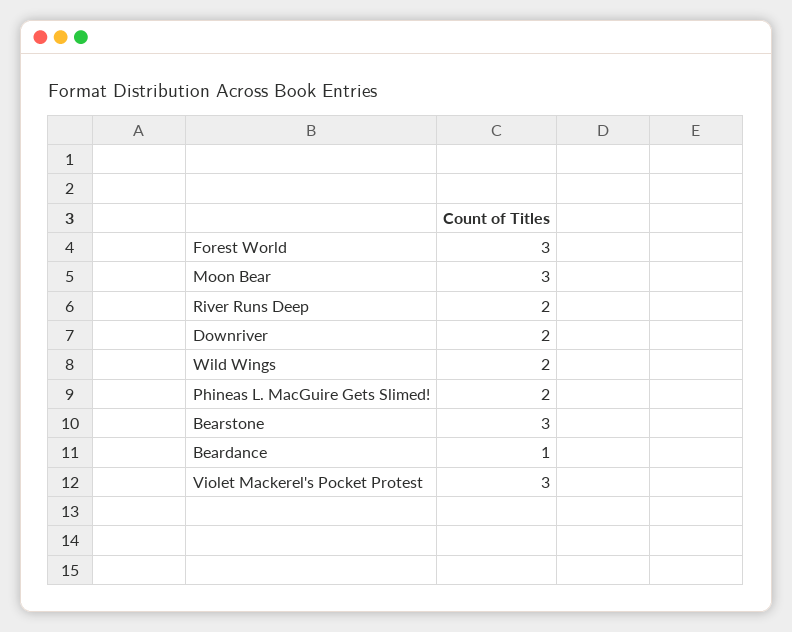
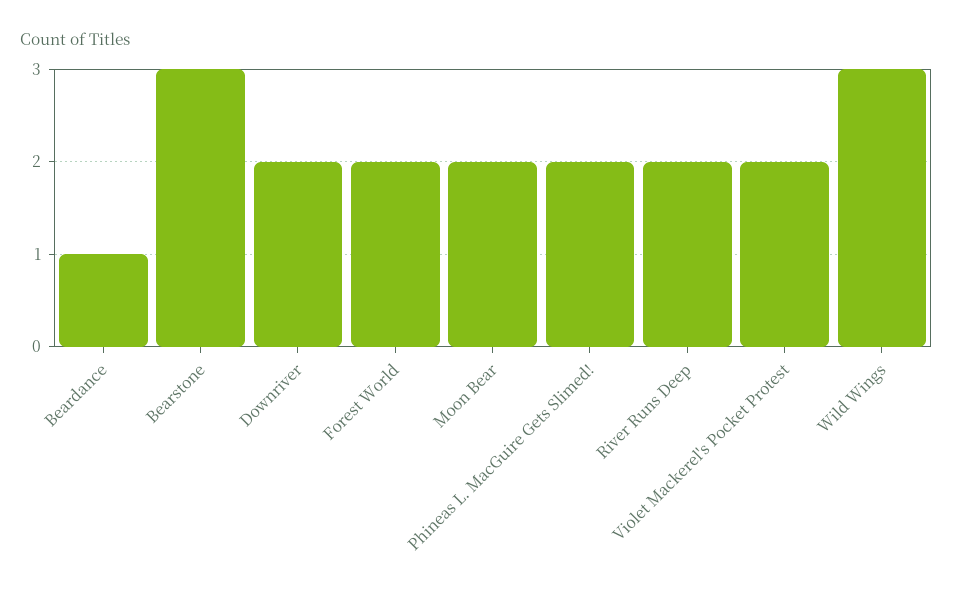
  {
-   "Forest World": 3,
+   "Forest World": 2,
-   "Moon Bear": 3,
+   "Moon Bear": 2,
    "River Runs Deep": 2,
    "Downriver": 2,
-   "Wild Wings": 2,
+   "Wild Wings": 3,
    "Phineas L. MacGuire Gets Slimed!": 2,
    "Bearstone": 3,
    "Beardance": 1,
-   "Violet Mackerel's Pocket Protest": 3
+   "Violet Mackerel's Pocket Protest": 2
  }

